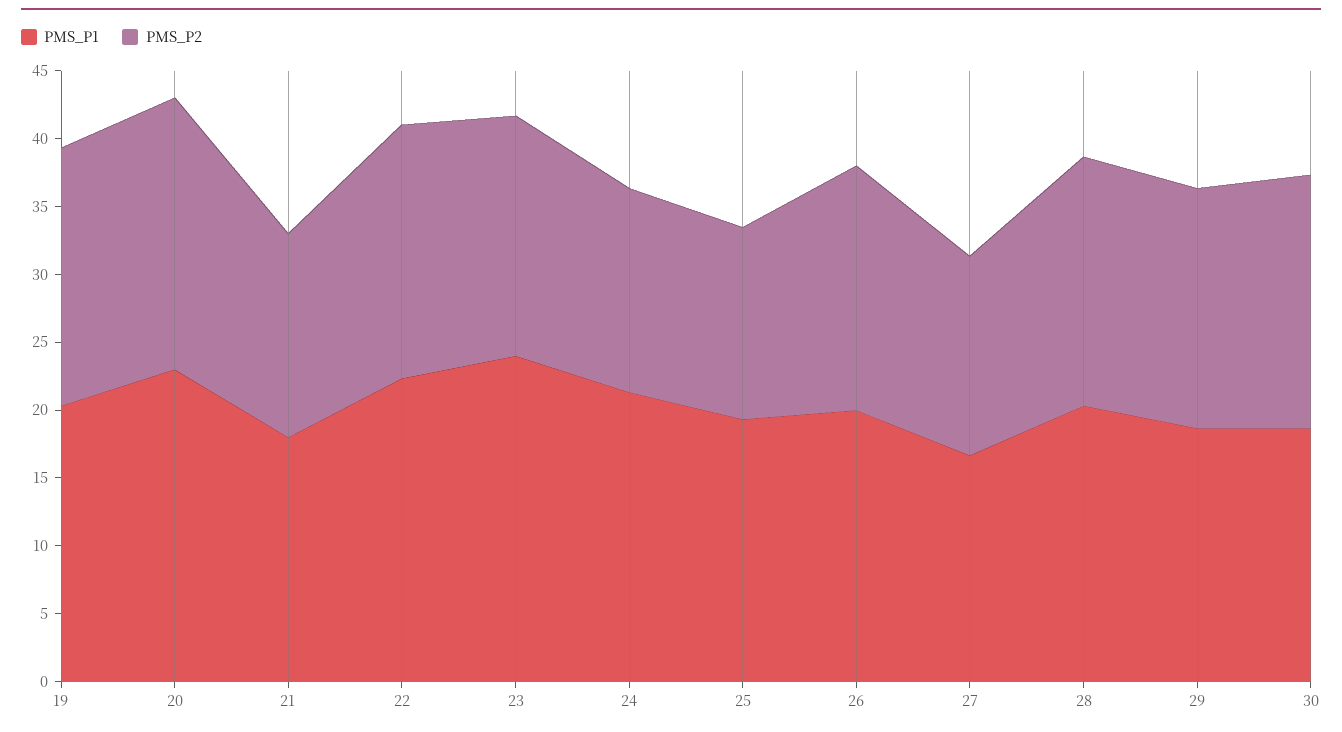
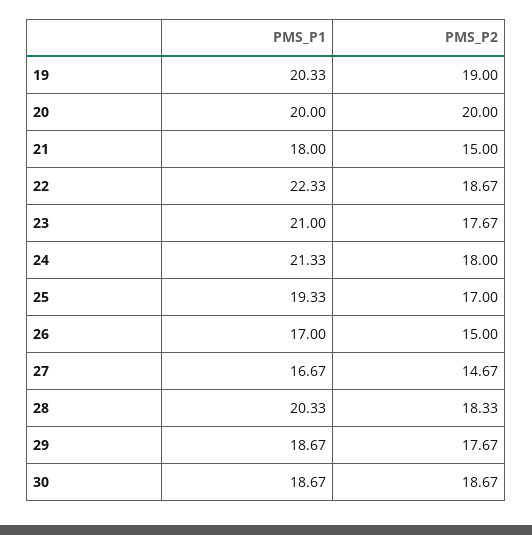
  {
    "PMS_P1": {
      "19": 20.33,
-     "20": 23,
+     "20": 20,
      "21": 18,
      "22": 22.33,
-     "23": 24,
+     "23": 21,
      "24": 21.33,
      "25": 19.33,
-     "26": 20,
+     "26": 17,
      "27": 16.67,
      "28": 20.33,
      "29": 18.67,
      "30": 18.67
    },
    "PMS_P2": {
      "19": 19,
      "20": 20,
      "21": 15,
      "22": 18.67,
      "23": 17.67,
-     "24": 15,
+     "24": 18,
-     "25": 14,
+     "25": 17,
-     "26": 18,
+     "26": 15,
      "27": 14.67,
      "28": 18.33,
      "29": 17.67,
      "30": 18.67
    }
  }

